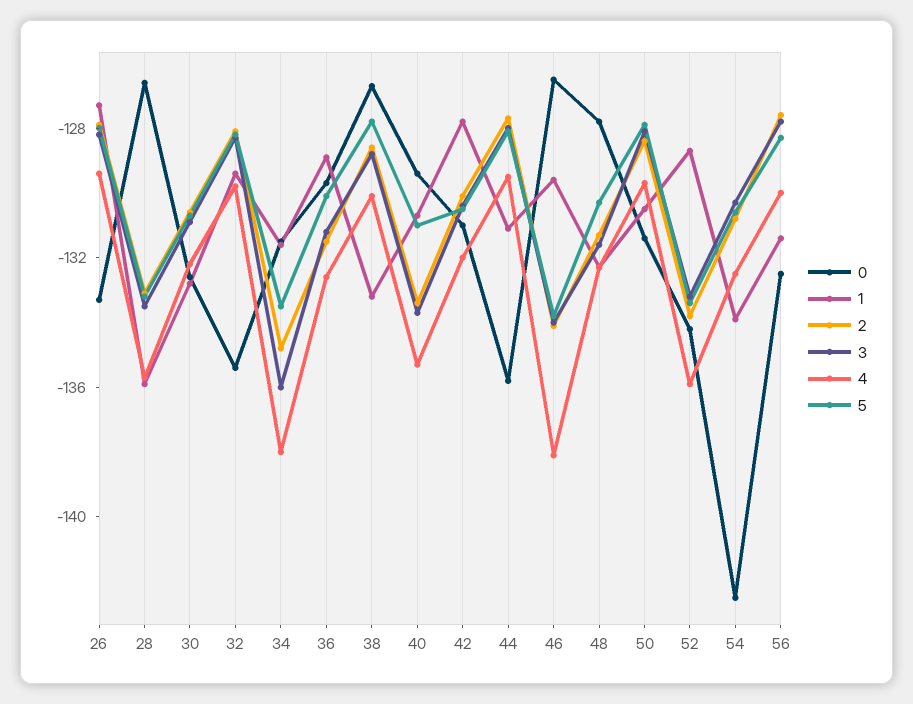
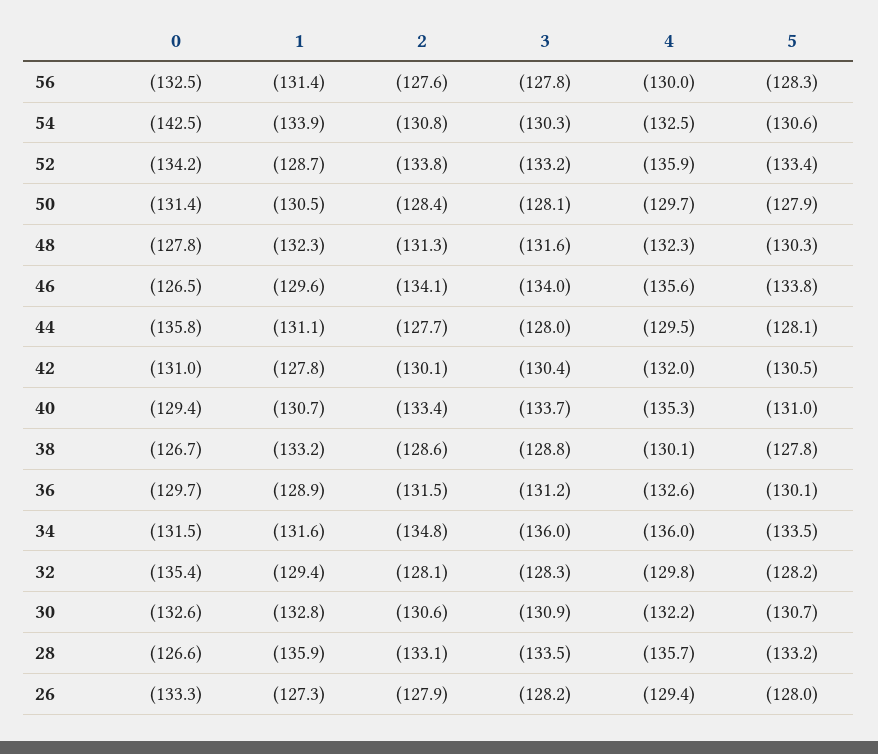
  {
    "0": {
      "26": -133.3,
      "28": -126.6,
      "30": -132.6,
      "32": -135.4,
      "34": -131.5,
      "36": -129.7,
      "38": -126.7,
      "40": -129.4,
      "42": -131,
      "44": -135.8,
      "46": -126.5,
      "48": -127.8,
      "50": -131.4,
      "52": -134.2,
      "54": -142.5,
      "56": -132.5
    },
    "1": {
      "26": -127.3,
      "28": -135.9,
      "30": -132.8,
      "32": -129.4,
      "34": -131.6,
      "36": -128.9,
      "38": -133.2,
      "40": -130.7,
      "42": -127.8,
      "44": -131.1,
      "46": -129.6,
      "48": -132.3,
      "50": -130.5,
      "52": -128.7,
      "54": -133.9,
      "56": -131.4
    },
    "2": {
      "26": -127.9,
      "28": -133.1,
      "30": -130.6,
      "32": -128.1,
      "34": -134.8,
      "36": -131.5,
      "38": -128.6,
      "40": -133.4,
      "42": -130.1,
      "44": -127.7,
      "46": -134.1,
      "48": -131.3,
      "50": -128.4,
      "52": -133.8,
      "54": -130.8,
      "56": -127.6
    },
    "3": {
      "26": -128.2,
      "28": -133.5,
      "30": -130.9,
      "32": -128.3,
      "34": -136,
      "36": -131.2,
      "38": -128.8,
      "40": -133.7,
      "42": -130.4,
      "44": -128,
      "46": -134,
      "48": -131.6,
      "50": -128.1,
      "52": -133.2,
      "54": -130.3,
      "56": -127.8
    },
    "4": {
      "26": -129.4,
      "28": -135.7,
      "30": -132.2,
      "32": -129.8,
-     "34": -138,
+     "34": -136,
      "36": -132.6,
      "38": -130.1,
      "40": -135.3,
      "42": -132,
      "44": -129.5,
-     "46": -138,
+     "46": -135.6,
      "48": -132.3,
      "50": -129.7,
      "52": -135.9,
      "54": -132.5,
      "56": -130
    },
    "5": {
      "26": -128,
      "28": -133.2,
      "30": -130.7,
      "32": -128.2,
      "34": -133.5,
      "36": -130.1,
      "38": -127.8,
      "40": -131,
      "42": -130.5,
      "44": -128.1,
      "46": -133.8,
      "48": -130.3,
      "50": -127.9,
      "52": -133.4,
      "54": -130.6,
      "56": -128.3
    }
  }

